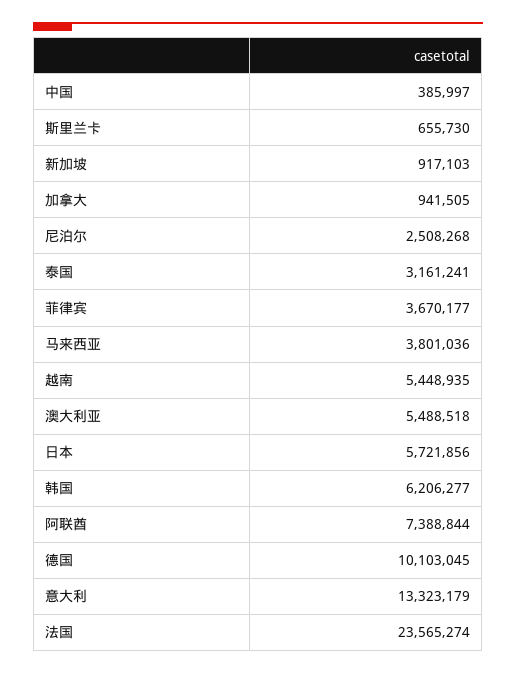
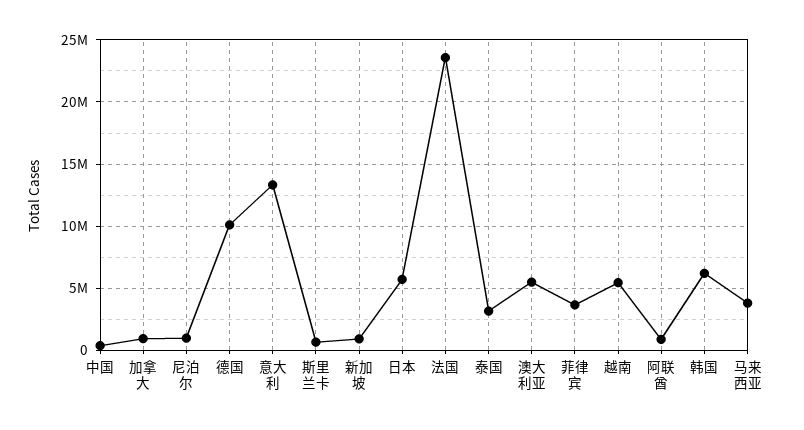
  {
    "中国": 385997,
    "斯里兰卡": 655730,
    "新加坡": 917103,
    "加拿大": 941505,
-   "尼泊尔": 2508268,
+   "尼泊尔": 1000000,
    "泰国": 3161241,
    "菲律宾": 3670177,
    "马来西亚": 3801036,
    "越南": 5448935,
    "澳大利亚": 5488518,
    "日本": 5721856,
    "韩国": 6206277,
-   "阿联酋": 7388844,
+   "阿联酋": 1000000,
    "德国": 10103045,
    "意大利": 13323179,
    "法国": 23565274
  }

